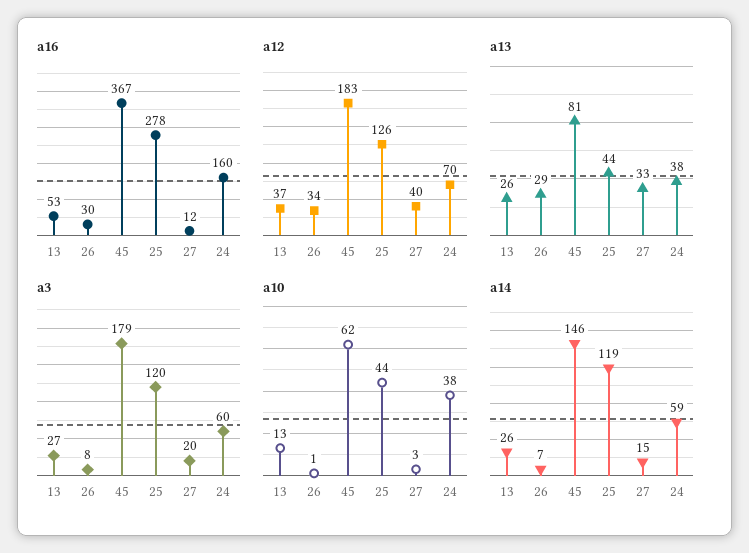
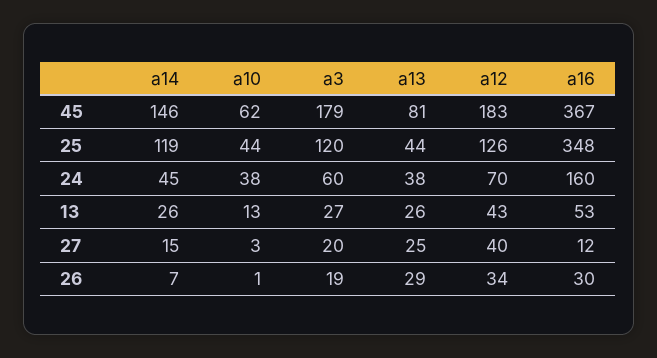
  {
    "a16": {
      "13": 53,
      "26": 30,
      "45": 367,
-     "25": 278,
+     "25": 348,
      "27": 12,
      "24": 160
    },
    "a12": {
-     "13": 37,
+     "13": 43,
      "26": 34,
      "45": 183,
      "25": 126,
      "27": 40,
      "24": 70
    },
    "a13": {
      "13": 26,
      "26": 29,
      "45": 81,
      "25": 44,
-     "27": 33,
+     "27": 25,
      "24": 38
    },
    "a3": {
      "13": 27,
-     "26": 8,
+     "26": 19,
      "45": 179,
      "25": 120,
      "27": 20,
      "24": 60
    },
    "a10": {
      "13": 13,
      "26": 1,
      "45": 62,
      "25": 44,
      "27": 3,
      "24": 38
    },
    "a14": {
      "13": 26,
      "26": 7,
      "45": 146,
      "25": 119,
      "27": 15,
-     "24": 59
+     "24": 45
    }
  }

